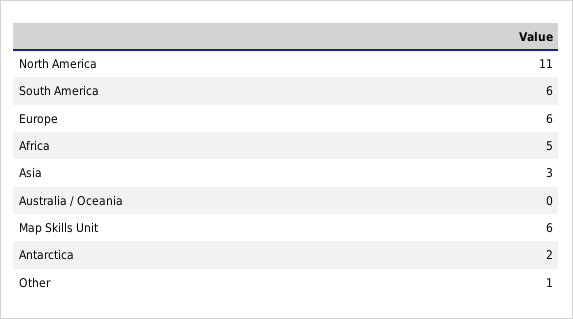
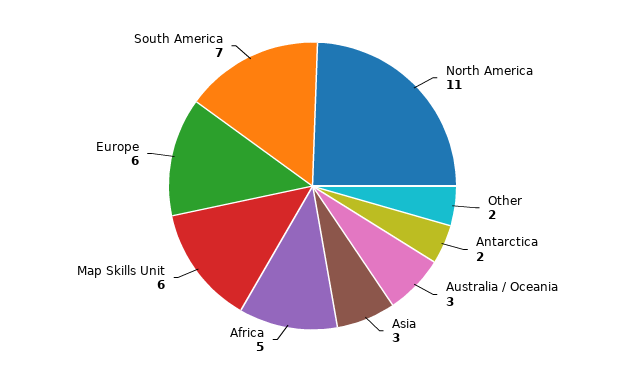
  {
    "North America": 11,
-   "South America": 6,
+   "South America": 7,
    "Europe": 6,
    "Africa": 5,
    "Asia": 3,
-   "Australia / Oceania": 0,
+   "Australia / Oceania": 3,
    "Map Skills Unit": 6,
    "Antarctica": 2,
-   "Other": 1
+   "Other": 2
  }

